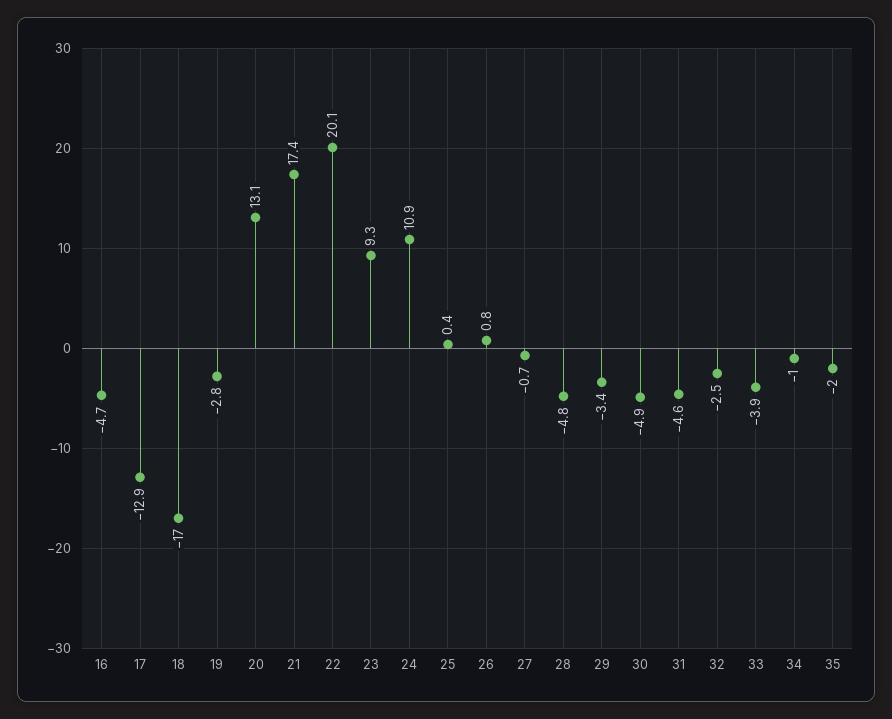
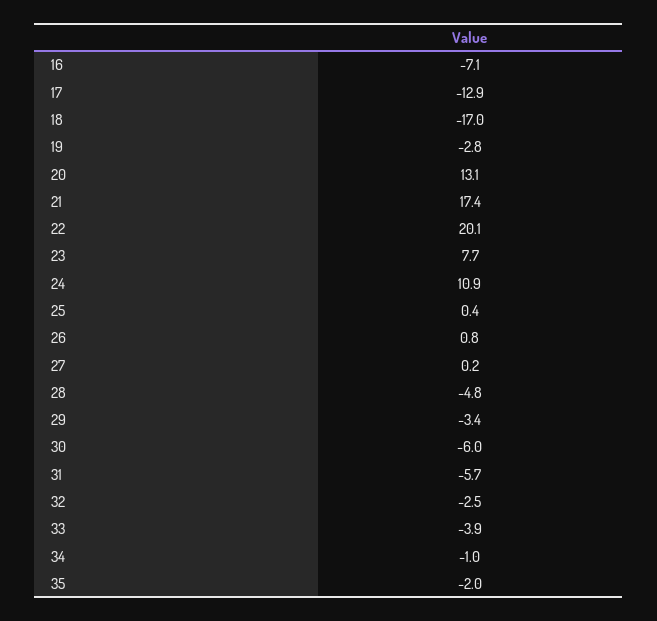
  {
-   "16": -4.7,
+   "16": -7.1,
    "17": -12.9,
    "18": -17,
    "19": -2.8,
    "20": 13.1,
    "21": 17.4,
    "22": 20.1,
-   "23": 9.3,
+   "23": 7.7,
    "24": 10.9,
    "25": 0.4,
    "26": 0.8,
-   "27": -0.7,
+   "27": 0.2,
    "28": -4.8,
    "29": -3.4,
-   "30": -4.9,
+   "30": -6,
-   "31": -4.6,
+   "31": -5.7,
    "32": -2.5,
    "33": -3.9,
    "34": -1,
    "35": -2
  }

